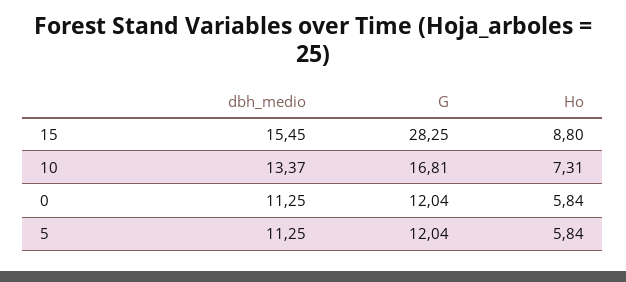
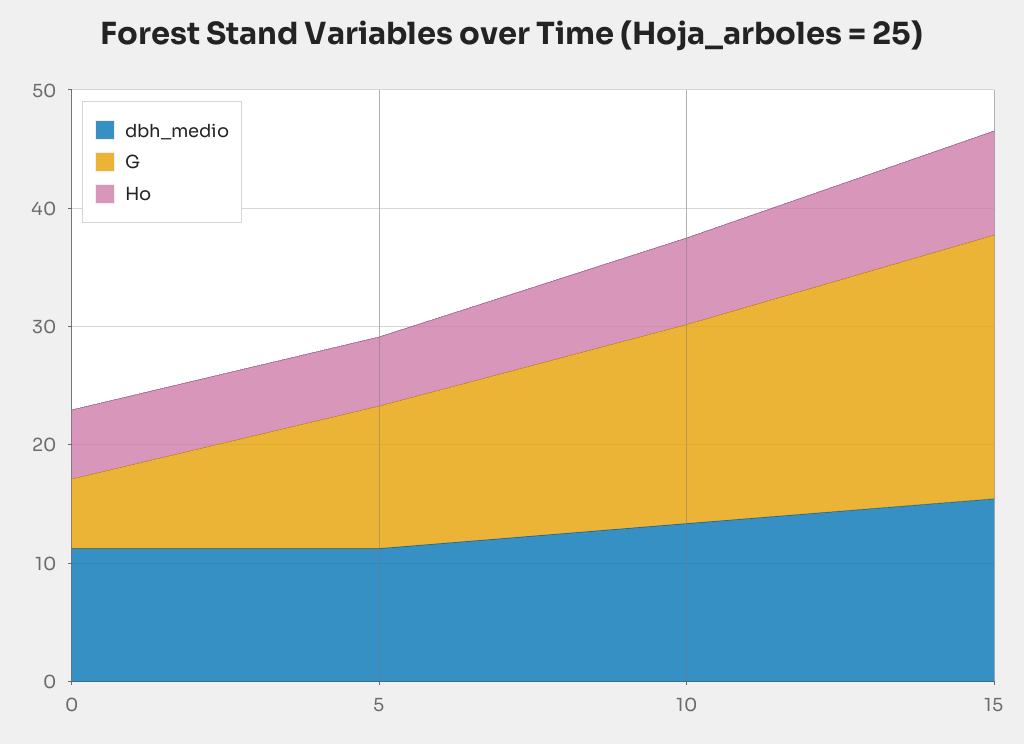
  {
    "dbh_medio": {
      "15": 15.45,
      "10": 13.37,
      "0": 11.25,
      "5": 11.25
    },
    "G": {
-     "15": 28.25,
+     "15": 22,
      "10": 16.81,
-     "0": 12.04,
+     "0": 6,
      "5": 12.04
    },
    "Ho": {
      "15": 8.8,
      "10": 7.31,
      "0": 5.84,
      "5": 5.84
    }
  }

